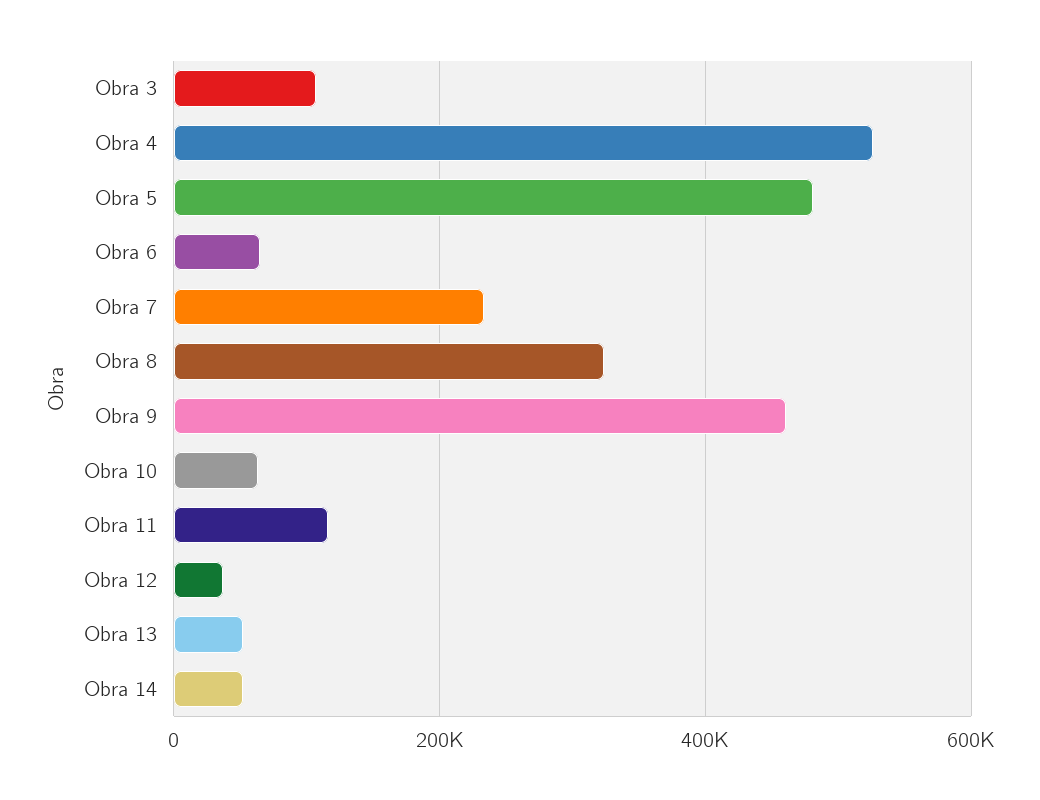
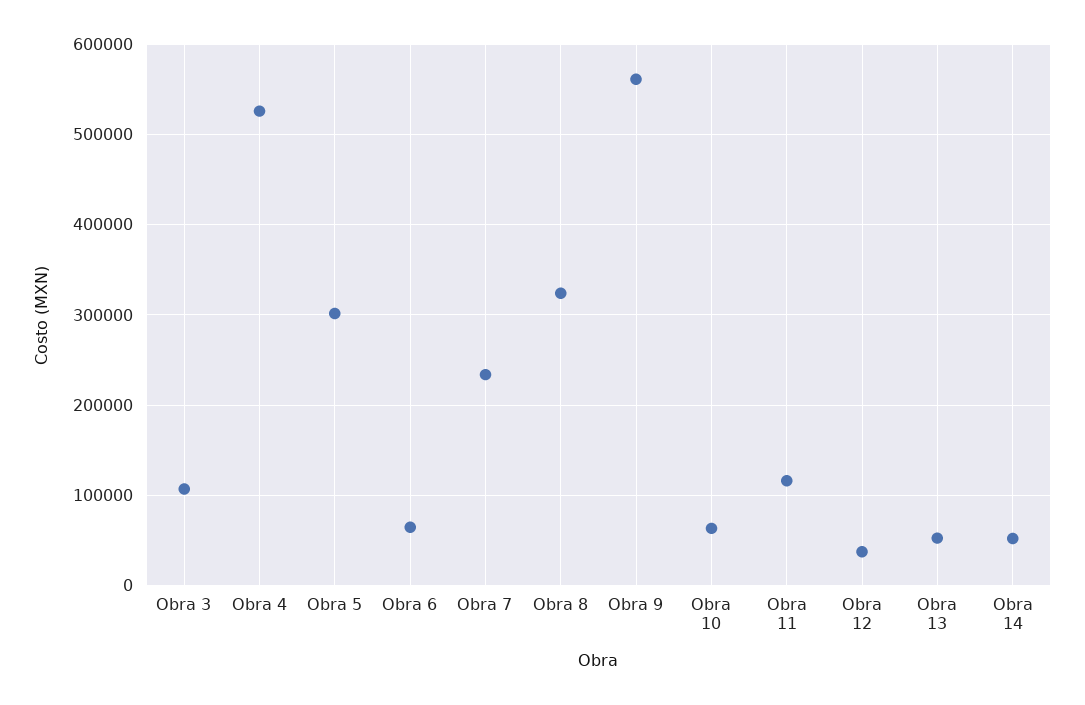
  {
    "Obra 3": 110000,
    "Obra 4": 530000,
-   "Obra 5": 480000,
+   "Obra 5": 300000,
    "Obra 6": 60000,
    "Obra 7": 230000,
    "Obra 8": 320000,
-   "Obra 9": 460000,
+   "Obra 9": 560000,
    "Obra 10": 60000,
    "Obra 11": 120000,
    "Obra 12": 40000,
    "Obra 13": 50000,
    "Obra 14": 50000
  }

